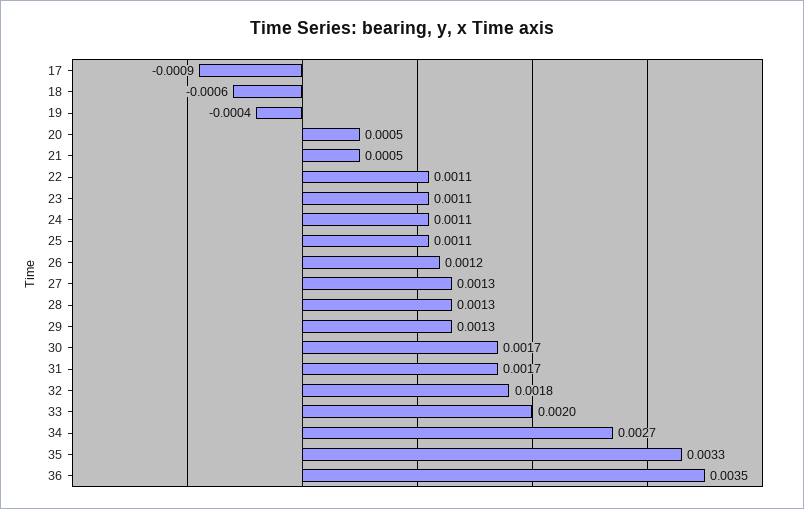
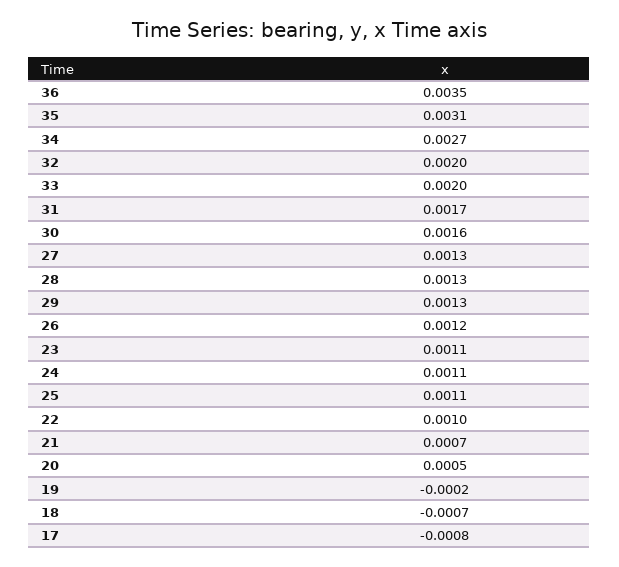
  {
-   "17": -0.0009,
+   "17": -0.0008,
-   "18": -0.0006,
+   "18": -0.0007,
-   "19": -0.0004,
+   "19": -0.0002,
    "20": 0.0005,
-   "21": 0.0005,
+   "21": 0.0007,
-   "22": 0.0011,
+   "22": 0.001,
    "23": 0.0011,
    "24": 0.0011,
    "25": 0.0011,
    "26": 0.0012,
    "27": 0.0013,
    "28": 0.0013,
    "29": 0.0013,
-   "30": 0.0017,
+   "30": 0.0016,
    "31": 0.0017,
-   "32": 0.0018,
+   "32": 0.002,
    "33": 0.002,
    "34": 0.0027,
-   "35": 0.0033,
+   "35": 0.0031,
    "36": 0.0035
  }

